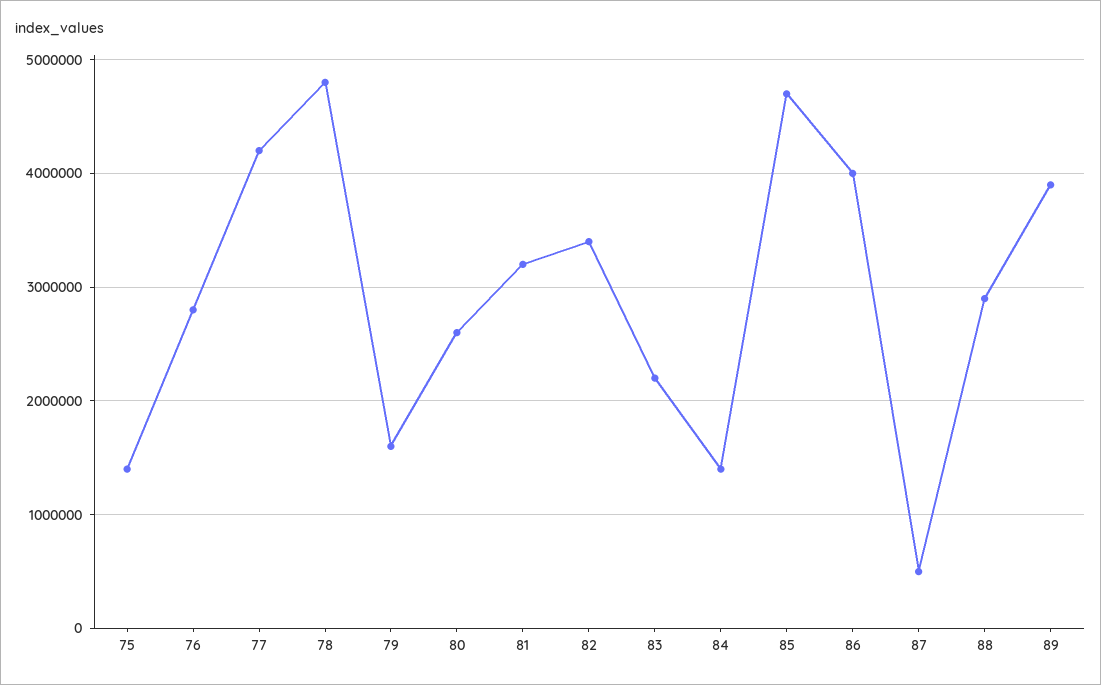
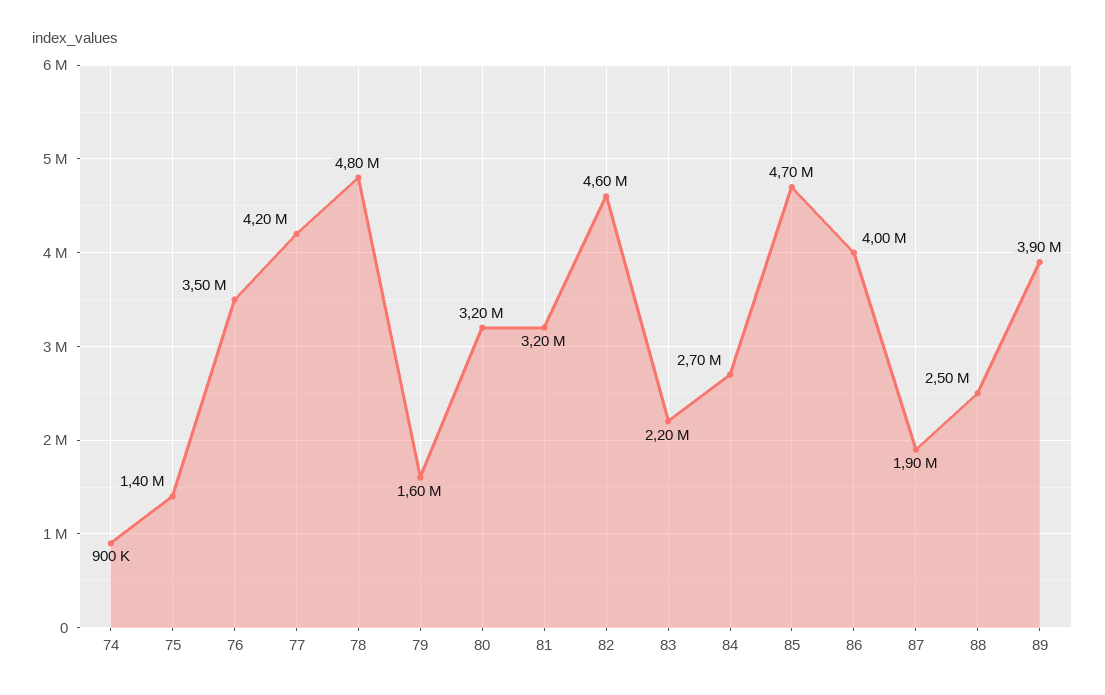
  {
    "75": 1400000,
-   "76": 2800000,
+   "76": 3500000,
    "77": 4200000,
    "78": 4800000,
    "79": 1600000,
-   "80": 2600000,
+   "80": 3200000,
    "81": 3200000,
-   "82": 3400000,
+   "82": 4600000,
    "83": 2200000,
-   "84": 1400000,
+   "84": 2700000,
    "85": 4700000,
    "86": 4000000,
-   "87": 500000,
+   "87": 1900000,
-   "88": 2900000,
+   "88": 2500000,
-   "89": 3900000
+   "89": 3900000,
+   "74": 900000
  }

